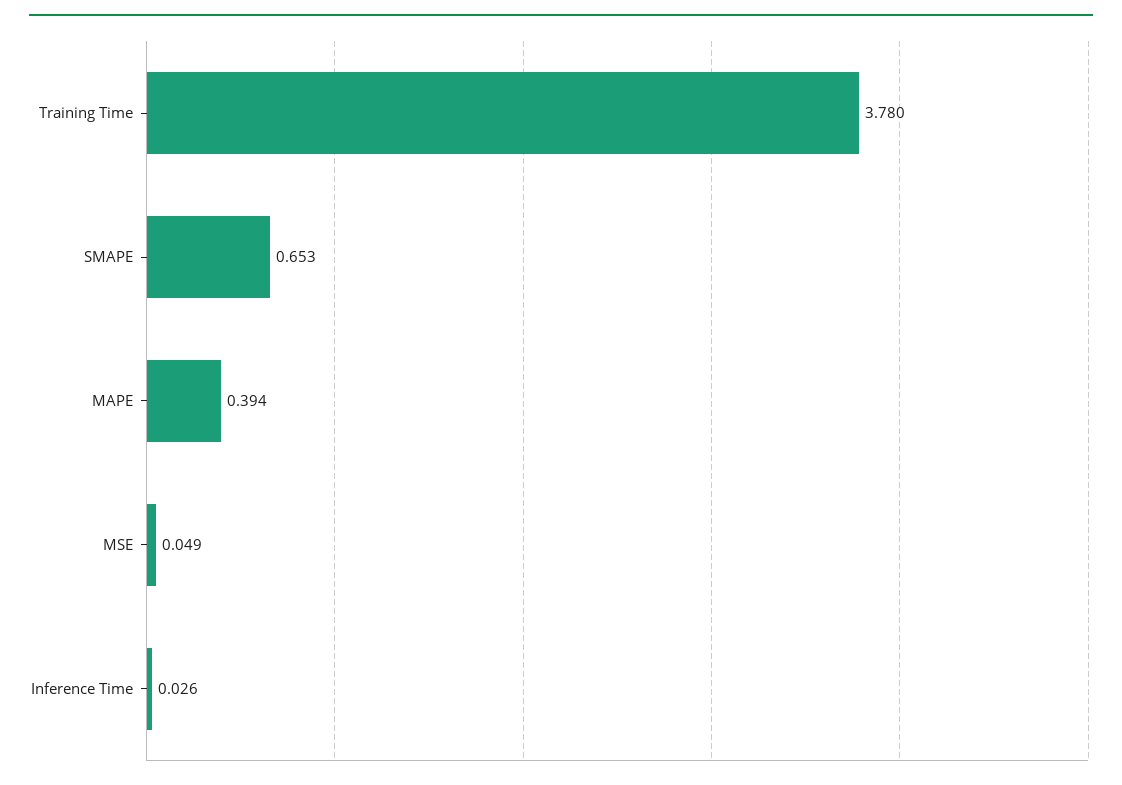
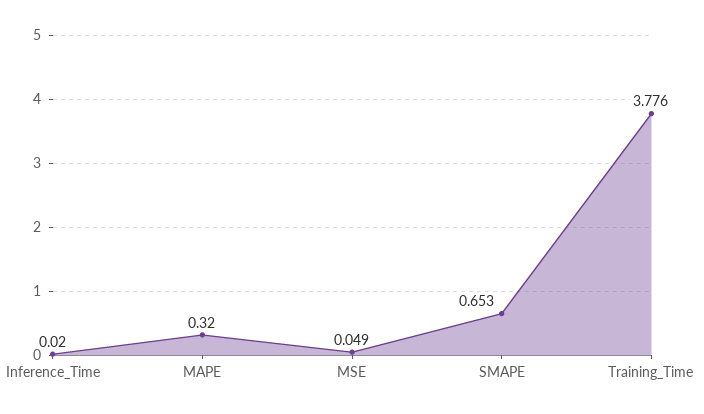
  {
-   "Training Time": 3.78,
+   "Training Time": 3.776,
    "SMAPE": 0.653,
-   "MAPE": 0.394,
+   "MAPE": 0.32,
    "MSE": 0.049,
-   "Inference Time": 0.026
+   "Inference Time": 0.02
  }

